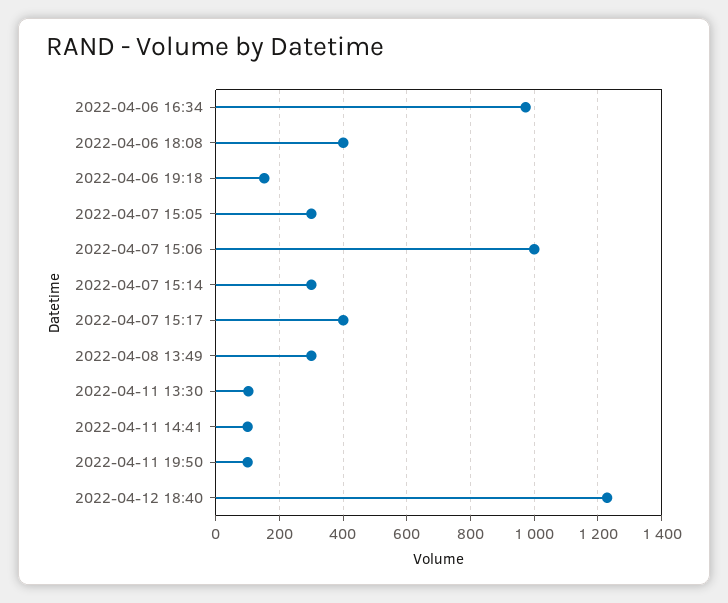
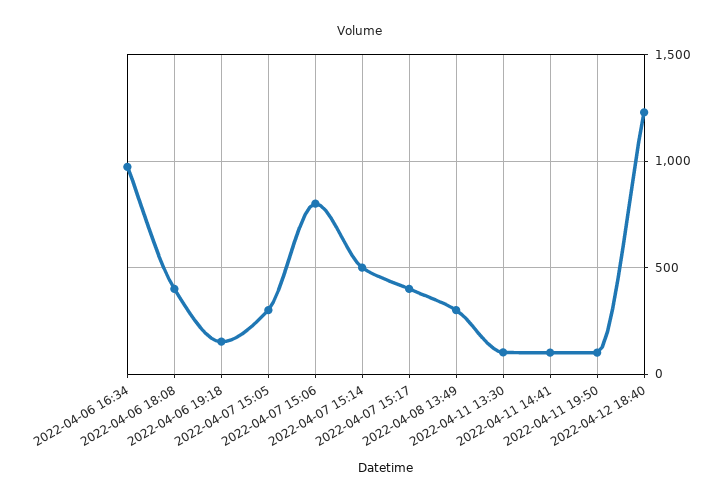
  {
    "2022-04-06 16:34": 980,
    "2022-04-06 18:08": 400,
    "2022-04-06 19:18": 160,
    "2022-04-07 15:05": 300,
-   "2022-04-07 15:06": 1000,
+   "2022-04-07 15:06": 800,
-   "2022-04-07 15:14": 300,
+   "2022-04-07 15:14": 500,
    "2022-04-07 15:17": 400,
    "2022-04-08 13:49": 300,
    "2022-04-11 13:30": 100,
    "2022-04-11 14:41": 100,
    "2022-04-11 19:50": 100,
    "2022-04-12 18:40": 1220
  }

